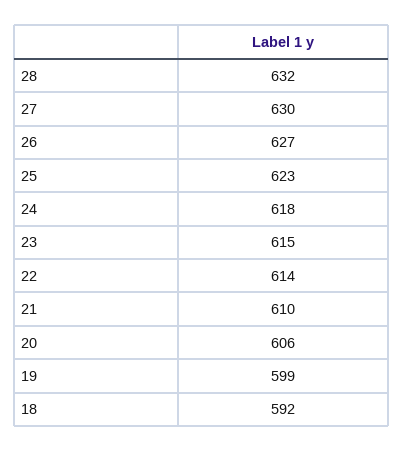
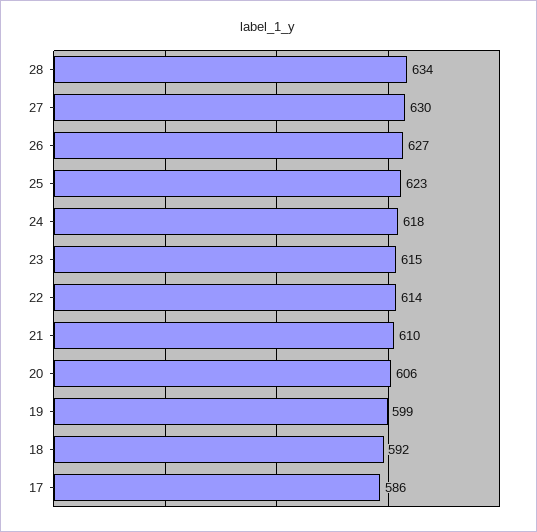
  {
-   "28": 632,
+   "28": 634,
    "27": 630,
    "26": 627,
    "25": 623,
    "24": 618,
    "23": 615,
    "22": 614,
    "21": 610,
    "20": 606,
    "19": 599,
-   "18": 592
+   "18": 592,
+   "17": 586
  }

